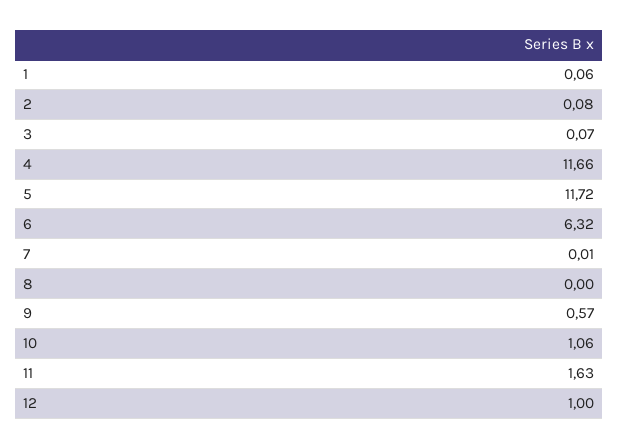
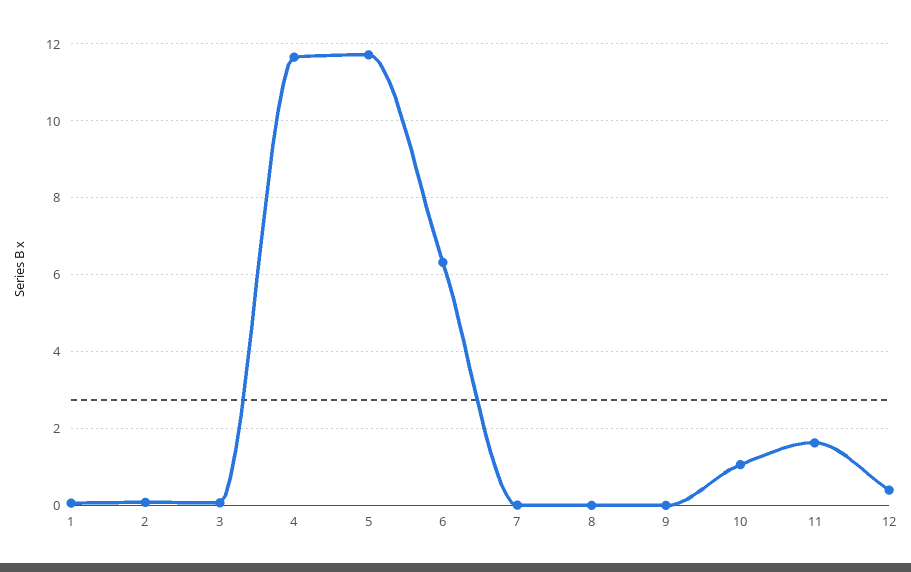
  {
    "1": 0.06,
    "2": 0.08,
    "3": 0.07,
    "4": 11.66,
    "5": 11.72,
    "6": 6.32,
    "7": 0.01,
    "8": 0,
-   "9": 0.57,
+   "9": 0,
    "10": 1.06,
    "11": 1.63,
-   "12": 1
+   "12": 0.4
  }

